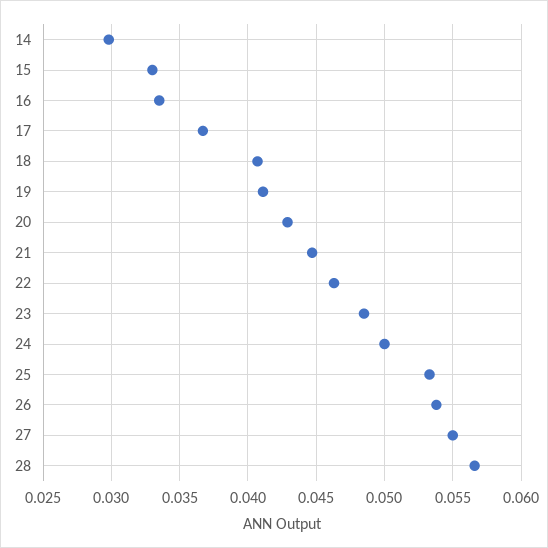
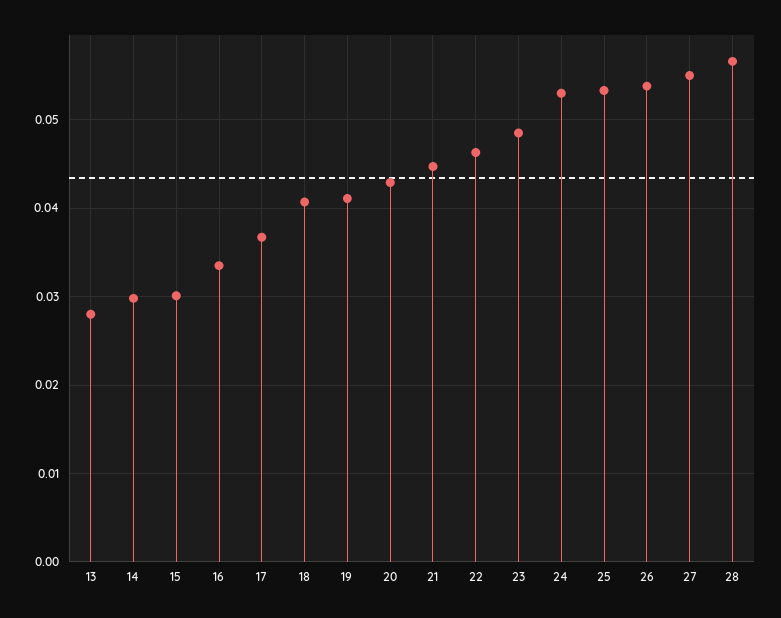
  {
    "14": 0.03,
-   "15": 0.033,
+   "15": 0.03,
    "16": 0.0335,
    "17": 0.0365,
    "18": 0.0405,
    "19": 0.041,
    "20": 0.043,
    "21": 0.0445,
    "22": 0.0465,
    "23": 0.0485,
-   "24": 0.05,
+   "24": 0.053,
    "25": 0.0535,
    "26": 0.054,
    "27": 0.055,
-   "28": 0.0565
+   "28": 0.0565,
+   "13": 0.028
  }

